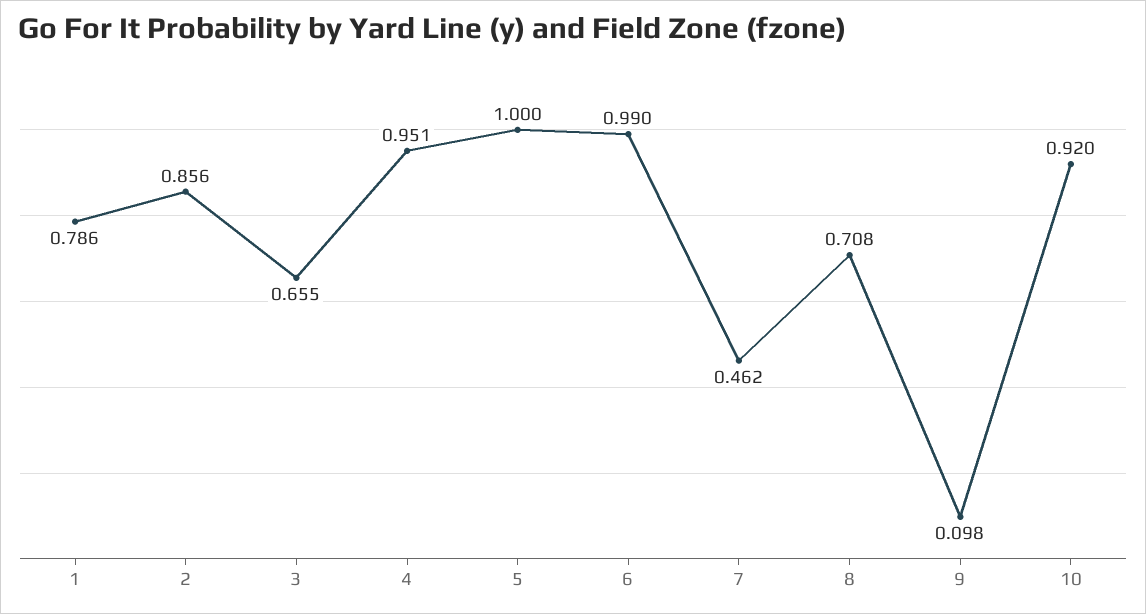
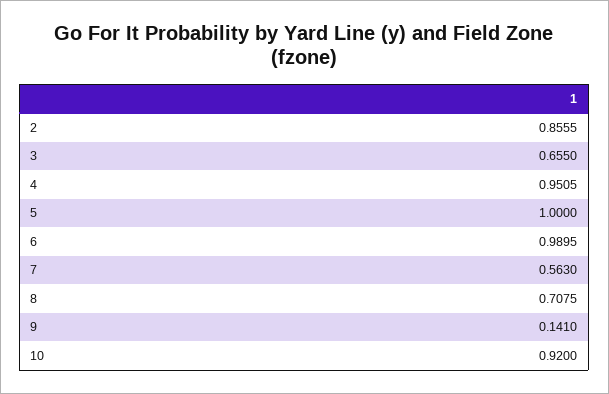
  {
-   "1": 0.786,
    "2": 0.8555,
    "3": 0.655,
    "4": 0.9505,
    "5": 1,
    "6": 0.9895,
-   "7": 0.462,
+   "7": 0.563,
    "8": 0.7075,
-   "9": 0.098,
+   "9": 0.141,
    "10": 0.92
  }

